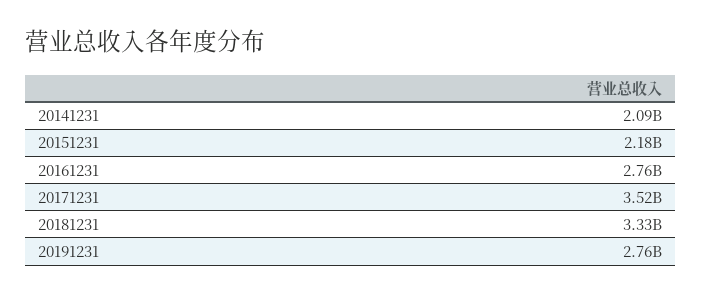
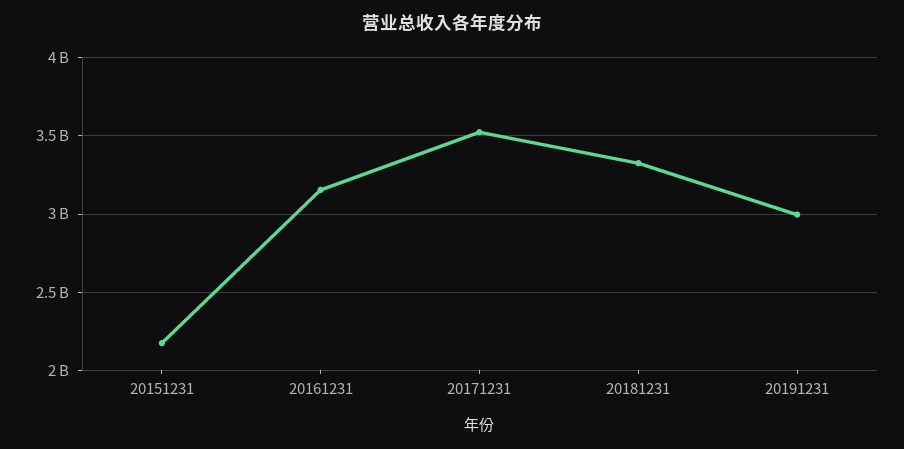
  {
-   "20141231": 2090000000,
    "20151231": 2180000000,
-   "20161231": 2760000000,
+   "20161231": 3150000000,
    "20171231": 3520000000,
    "20181231": 3330000000,
-   "20191231": 2760000000
+   "20191231": 3000000000
  }

